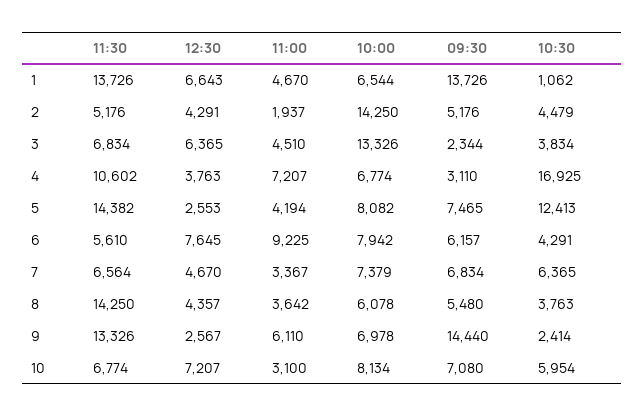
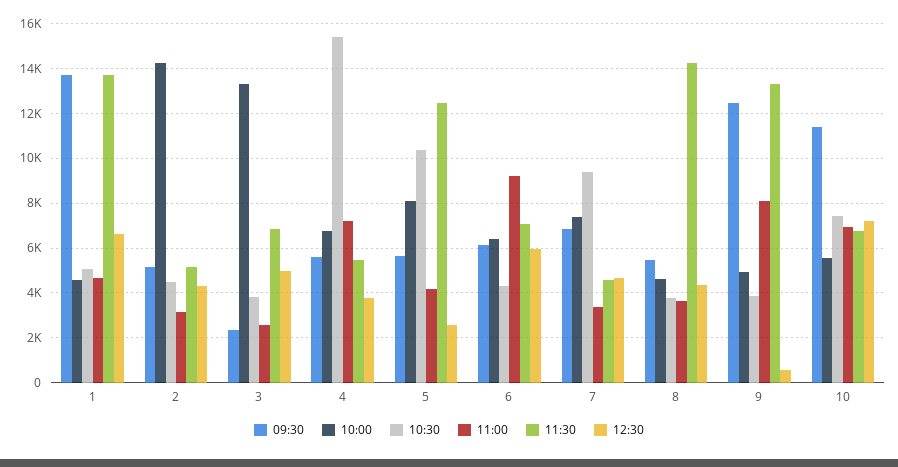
  {
    "11:30": {
      "1": 13726,
      "2": 5176,
      "3": 6834,
-     "4": 10602,
+     "4": 5500,
-     "5": 14382,
+     "5": 12500,
-     "6": 5610,
+     "6": 7000,
-     "7": 6564,
+     "7": 4500,
      "8": 14250,
      "9": 13326,
      "10": 6774
    },
    "12:30": {
      "1": 6643,
      "2": 4291,
-     "3": 6365,
+     "3": 5000,
      "4": 3763,
      "5": 2553,
-     "6": 7645,
+     "6": 6000,
      "7": 4670,
      "8": 4357,
-     "9": 2567,
+     "9": 500,
      "10": 7207
    },
    "11:00": {
      "1": 4670,
-     "2": 1937,
+     "2": 3000,
-     "3": 4510,
+     "3": 2500,
      "4": 7207,
      "5": 4194,
      "6": 9225,
      "7": 3367,
      "8": 3642,
-     "9": 6110,
+     "9": 8000,
-     "10": 3100
+     "10": 7000
    },
    "10:00": {
-     "1": 6544,
+     "1": 4500,
      "2": 14250,
      "3": 13326,
      "4": 6774,
      "5": 8082,
-     "6": 7942,
+     "6": 6500,
      "7": 7379,
-     "8": 6078,
+     "8": 4500,
-     "9": 6978,
+     "9": 5000,
-     "10": 8134
+     "10": 5500
    },
    "09:30": {
      "1": 13726,
      "2": 5176,
      "3": 2344,
-     "4": 3110,
+     "4": 5500,
-     "5": 7465,
+     "5": 5500,
      "6": 6157,
      "7": 6834,
      "8": 5480,
-     "9": 14440,
+     "9": 12500,
-     "10": 7080
+     "10": 11500
    },
    "10:30": {
-     "1": 1062,
+     "1": 5000,
      "2": 4479,
      "3": 3834,
-     "4": 16925,
+     "4": 15500,
-     "5": 12413,
+     "5": 10500,
      "6": 4291,
-     "7": 6365,
+     "7": 9500,
      "8": 3763,
-     "9": 2414,
+     "9": 4000,
-     "10": 5954
+     "10": 7500
    }
  }

